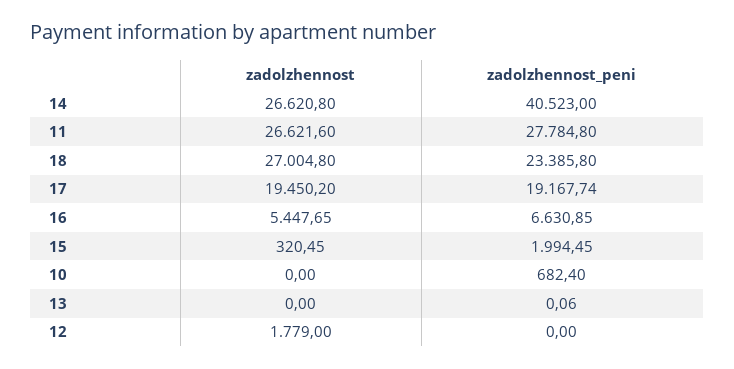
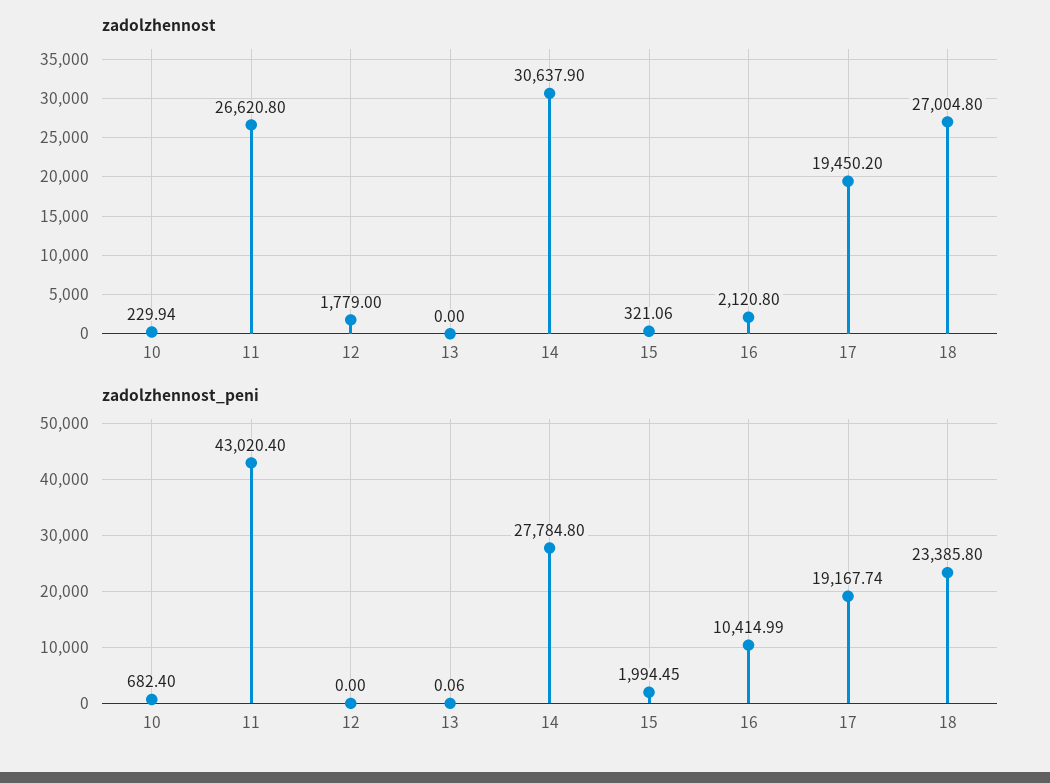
  {
    "zadolzhennost": {
-     "14": 26620.8,
+     "14": 30637.9,
-     "11": 26621.6,
+     "11": 26620.8,
      "18": 27004.8,
      "17": 19450.2,
-     "16": 5447.65,
+     "16": 2120.8,
-     "15": 320.45,
+     "15": 321.06,
-     "10": 0,
+     "10": 229.94,
      "13": 0,
      "12": 1779
    },
    "zadolzhennost_peni": {
-     "14": 40523,
+     "14": 27784.8,
-     "11": 27784.8,
+     "11": 43020.4,
      "18": 23385.8,
      "17": 19167.74,
-     "16": 6630.85,
+     "16": 10414.99,
      "15": 1994.45,
      "10": 682.4,
      "13": 0.06,
      "12": 0
    }
  }

